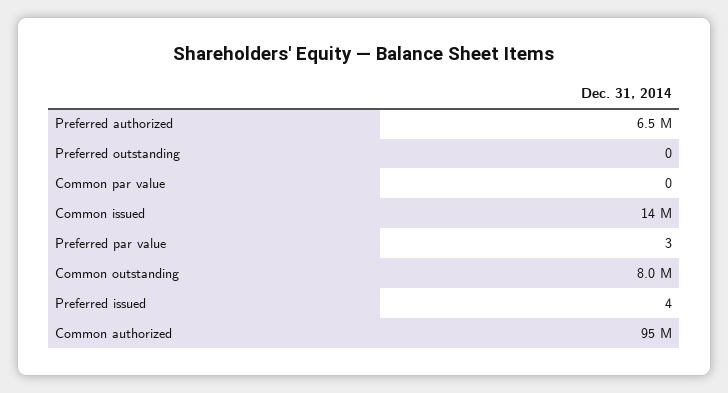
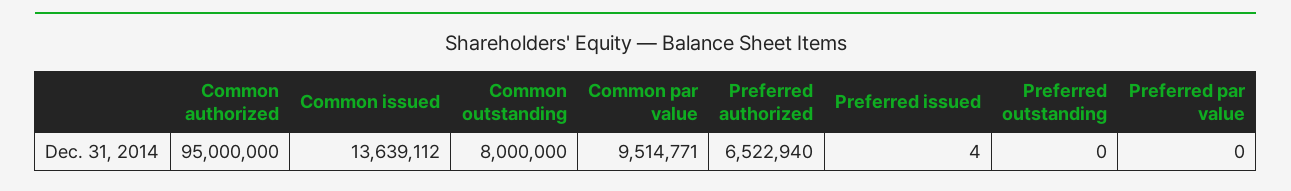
  {
    "Preferred authorized": 6522940,
    "Preferred outstanding": 0,
-   "Common par value": 0,
+   "Common par value": 9514771,
    "Common issued": 13639112,
-   "Preferred par value": 3,
+   "Preferred par value": 0,
    "Common outstanding": 8000000,
    "Preferred issued": 4,
    "Common authorized": 95000000
  }

